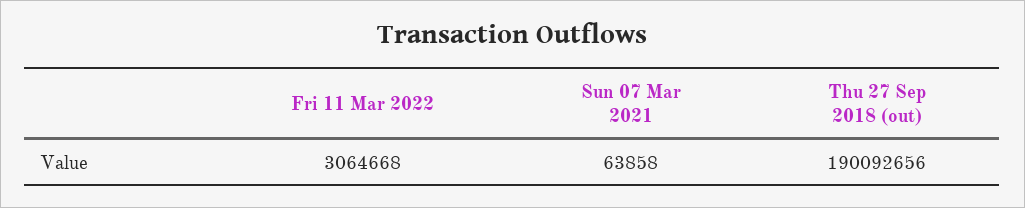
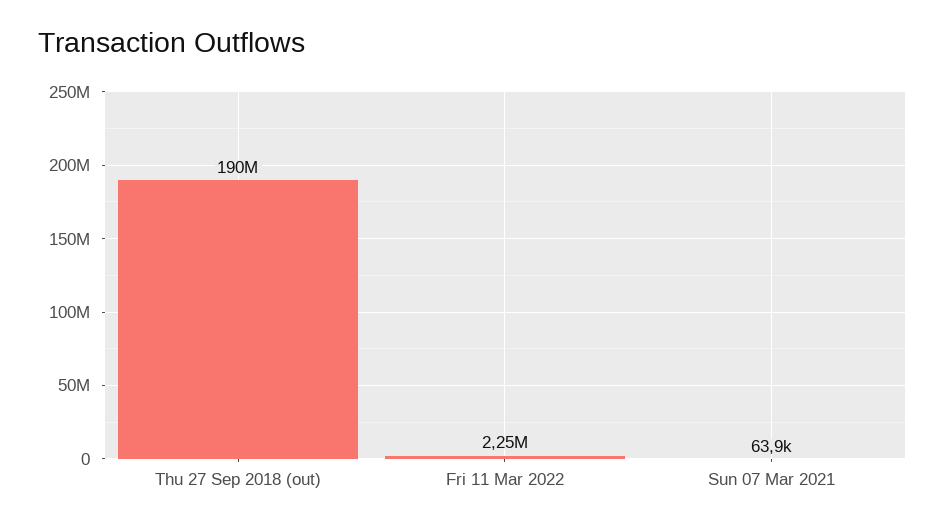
  {
-   "Fri 11 Mar 2022": 3064668,
+   "Fri 11 Mar 2022": 2250000,
    "Sun 07 Mar 2021": 63858,
    "Thu 27 Sep 2018 (out)": 190092656
  }

